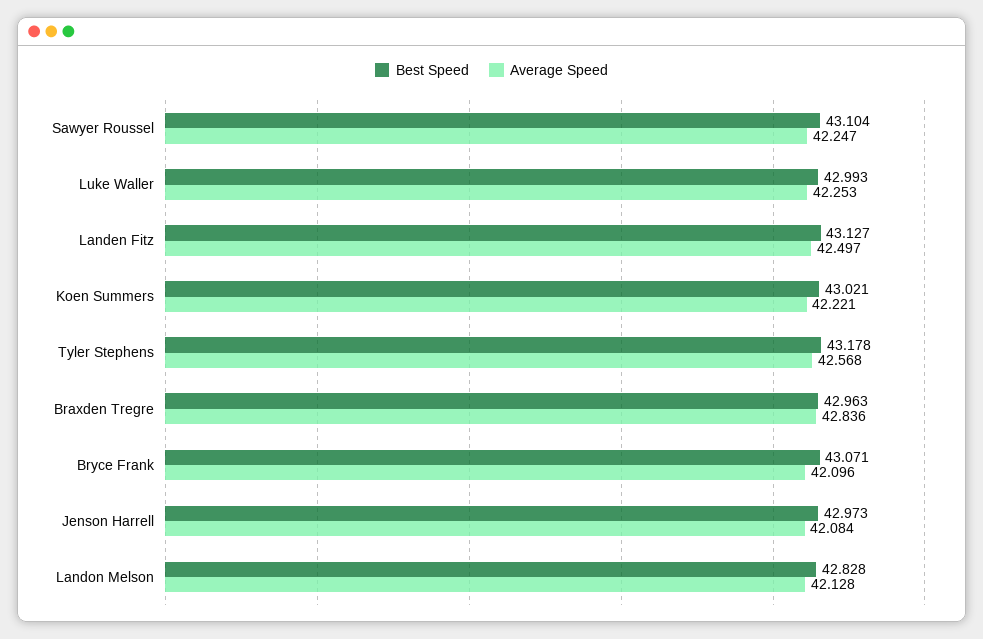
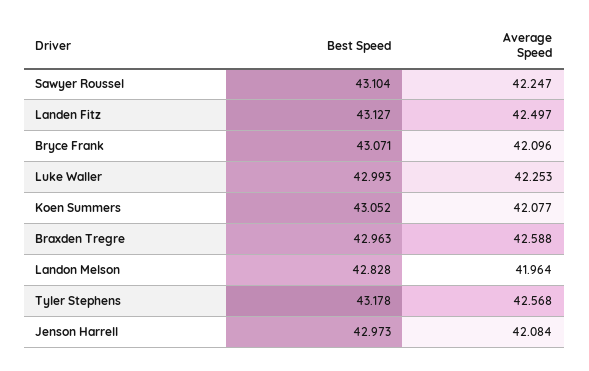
  {
    "Best Speed": {
      "Sawyer Roussel": 43.104,
      "Luke Waller": 42.993,
      "Landen Fitz": 43.127,
-     "Koen Summers": 43.021,
+     "Koen Summers": 43.052,
      "Tyler Stephens": 43.178,
      "Braxden Tregre": 42.963,
      "Bryce Frank": 43.071,
      "Jenson Harrell": 42.973,
      "Landon Melson": 42.828
    },
    "Average Speed": {
      "Sawyer Roussel": 42.247,
      "Luke Waller": 42.253,
      "Landen Fitz": 42.497,
-     "Koen Summers": 42.221,
+     "Koen Summers": 42.077,
      "Tyler Stephens": 42.568,
-     "Braxden Tregre": 42.836,
+     "Braxden Tregre": 42.588,
      "Bryce Frank": 42.096,
      "Jenson Harrell": 42.084,
-     "Landon Melson": 42.128
+     "Landon Melson": 41.964
    }
  }

